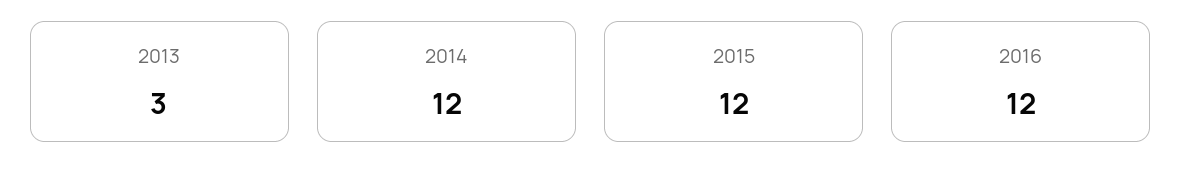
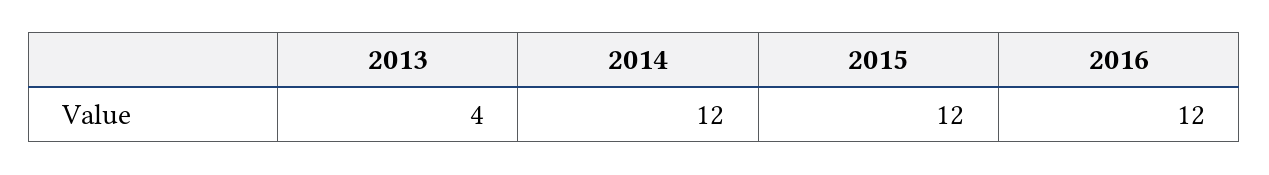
  {
-   "2013": 3,
+   "2013": 4,
    "2014": 12,
    "2015": 12,
    "2016": 12
  }

